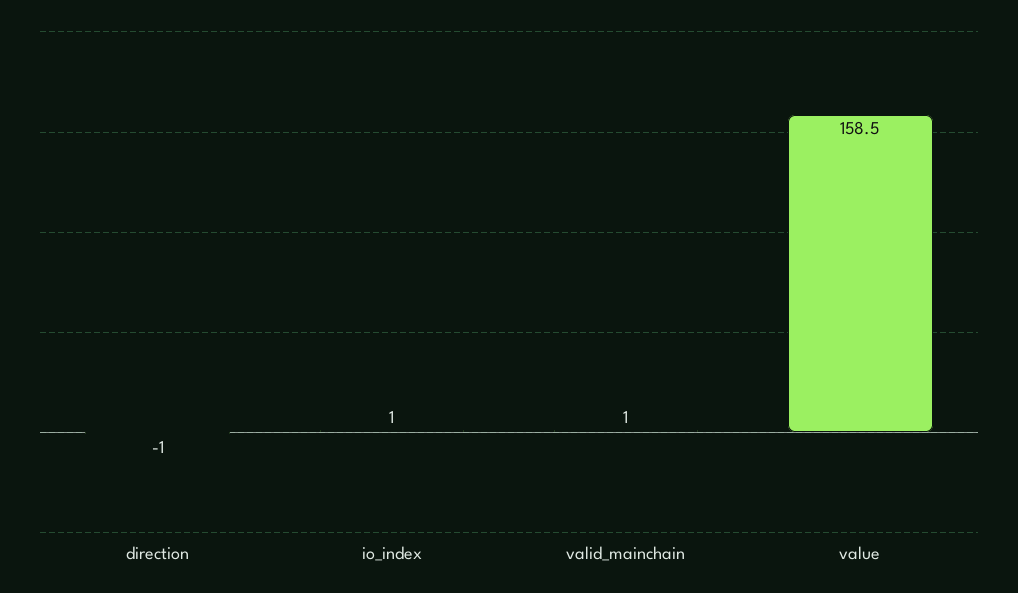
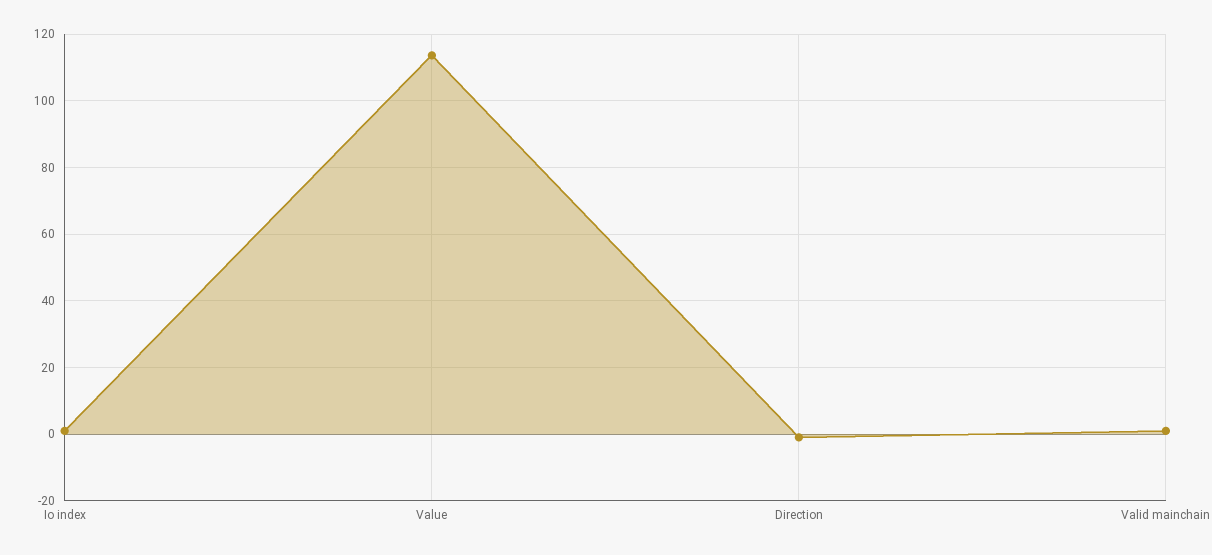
  {
    "direction": -1,
    "io_index": 1,
    "valid_mainchain": 1,
-   "value": 158.5
+   "value": 114
  }

